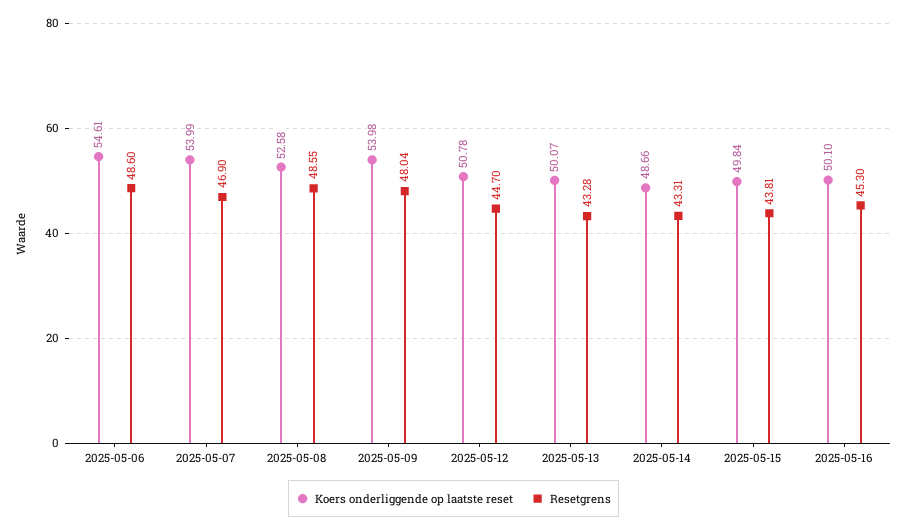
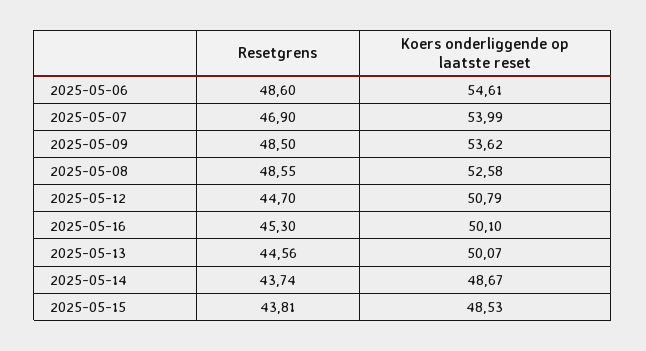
  {
    "Koers onderliggende op laatste reset": {
      "2025-05-06": 54.61,
      "2025-05-07": 53.99,
      "2025-05-08": 52.58,
-     "2025-05-09": 53.98,
+     "2025-05-09": 53.62,
-     "2025-05-12": 50.78,
+     "2025-05-12": 50.79,
      "2025-05-13": 50.07,
-     "2025-05-14": 48.66,
+     "2025-05-14": 48.67,
-     "2025-05-15": 49.84,
+     "2025-05-15": 48.53,
      "2025-05-16": 50.1
    },
    "Resetgrens": {
      "2025-05-06": 48.6,
      "2025-05-07": 46.9,
      "2025-05-08": 48.55,
-     "2025-05-09": 48.04,
+     "2025-05-09": 48.5,
      "2025-05-12": 44.7,
-     "2025-05-13": 43.28,
+     "2025-05-13": 44.56,
-     "2025-05-14": 43.31,
+     "2025-05-14": 43.74,
      "2025-05-15": 43.81,
      "2025-05-16": 45.3
    }
  }

